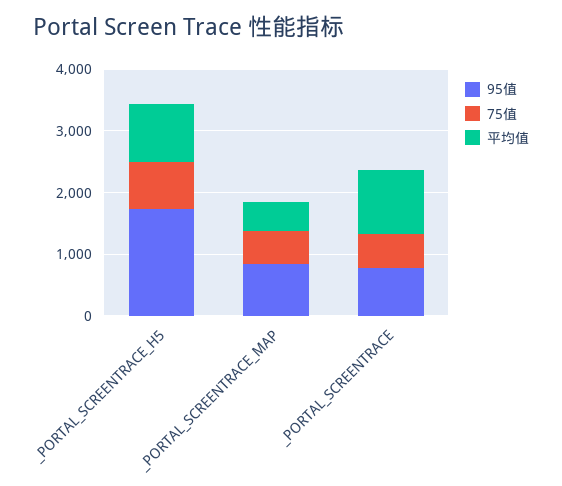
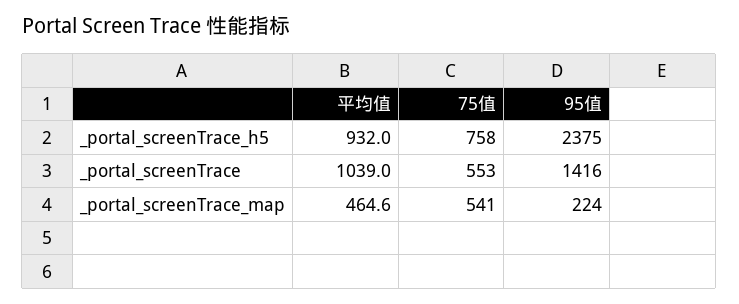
  {
    "95值": {
-     "_PORTAL_SCREENTRACE_H5": 1800,
+     "_PORTAL_SCREENTRACE_H5": 2375,
-     "_PORTAL_SCREENTRACE_MAP": 800,
+     "_PORTAL_SCREENTRACE_MAP": 224,
-     "_PORTAL_SCREENTRACE": 800
+     "_PORTAL_SCREENTRACE": 1416
    },
    "75值": {
      "_PORTAL_SCREENTRACE_H5": 758,
      "_PORTAL_SCREENTRACE_MAP": 541,
      "_PORTAL_SCREENTRACE": 553
    },
    "平均值": {
      "_PORTAL_SCREENTRACE_H5": 932,
      "_PORTAL_SCREENTRACE_MAP": 464.6,
      "_PORTAL_SCREENTRACE": 1039
    }
  }

